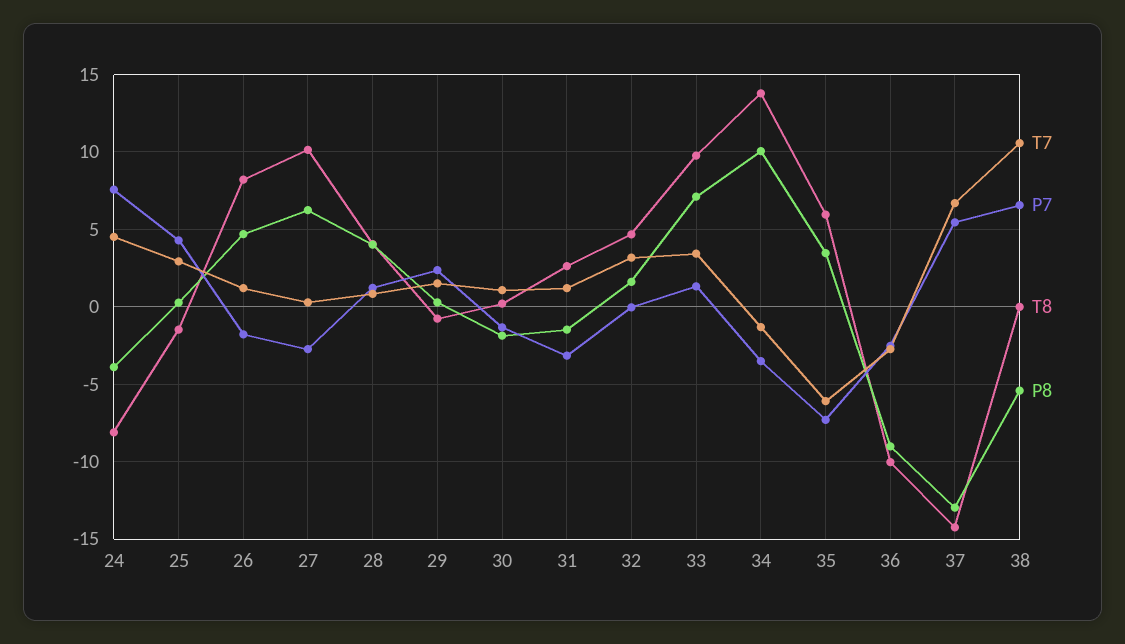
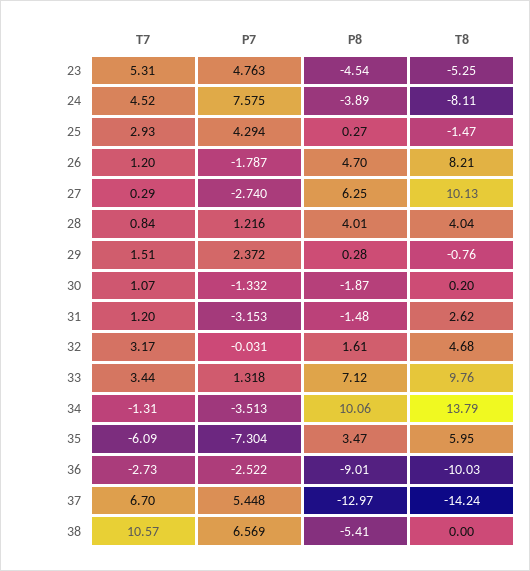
  {
    "T7": {
      "24": 4.52,
      "25": 2.93,
      "26": 1.2,
      "27": 0.29,
      "28": 0.84,
      "29": 1.51,
      "30": 1.07,
      "31": 1.2,
      "32": 3.17,
      "33": 3.44,
      "34": -1.31,
      "35": -6.09,
      "36": -2.73,
      "37": 6.7,
-     "38": 10.57
+     "38": 10.57,
+     "23": 5.31
    },
    "P7": {
      "24": 7.575,
      "25": 4.294,
      "26": -1.787,
      "27": -2.74,
      "28": 1.216,
      "29": 2.372,
      "30": -1.332,
      "31": -3.153,
      "32": -0.031,
      "33": 1.318,
      "34": -3.513,
      "35": -7.304,
      "36": -2.522,
      "37": 5.448,
-     "38": 6.569
+     "38": 6.569,
+     "23": 4.763
    },
    "T8": {
      "24": -8.11,
      "25": -1.47,
      "26": 8.21,
      "27": 10.13,
      "28": 4.04,
      "29": -0.76,
      "30": 0.2,
      "31": 2.62,
      "32": 4.68,
      "33": 9.76,
      "34": 13.79,
      "35": 5.95,
      "36": -10.03,
      "37": -14.24,
-     "38": 0
+     "38": 0,
+     "23": -5.25
    },
    "P8": {
      "24": -3.89,
      "25": 0.27,
      "26": 4.7,
      "27": 6.25,
      "28": 4.01,
      "29": 0.28,
      "30": -1.87,
      "31": -1.48,
      "32": 1.61,
      "33": 7.12,
      "34": 10.06,
      "35": 3.47,
      "36": -9.01,
      "37": -12.97,
-     "38": -5.41
+     "38": -5.41,
+     "23": -4.54
    }
  }

